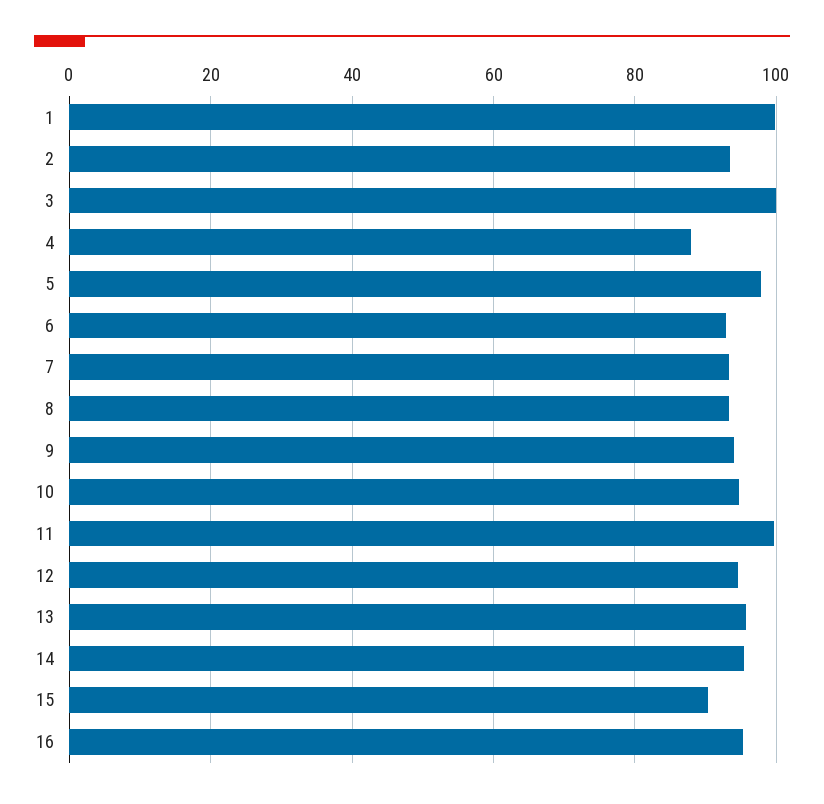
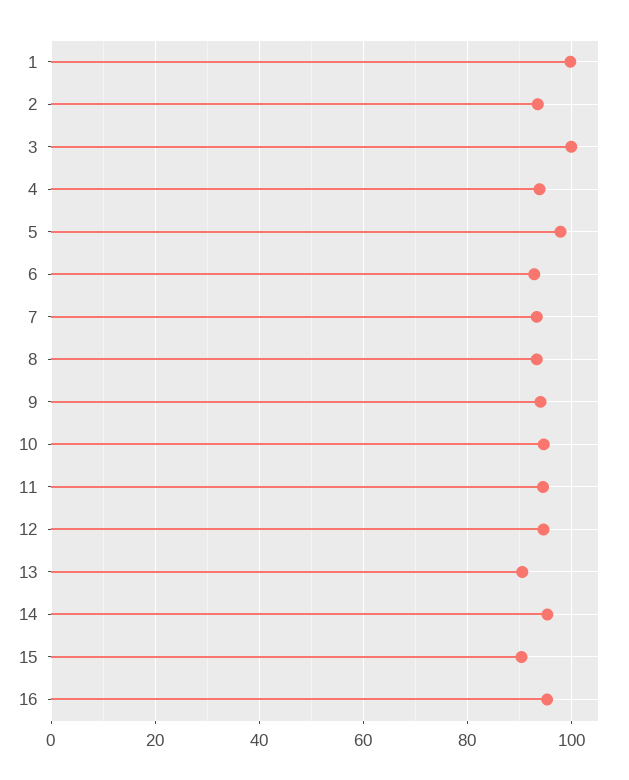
  {
    "1": 100,
    "2": 94,
    "3": 100,
-   "4": 88,
+   "4": 94,
    "5": 98,
    "6": 92,
    "7": 94,
    "8": 94,
    "9": 94,
    "10": 94,
-   "11": 100,
+   "11": 94,
    "12": 94,
-   "13": 96,
+   "13": 90,
    "14": 96,
    "15": 90,
    "16": 96
  }

